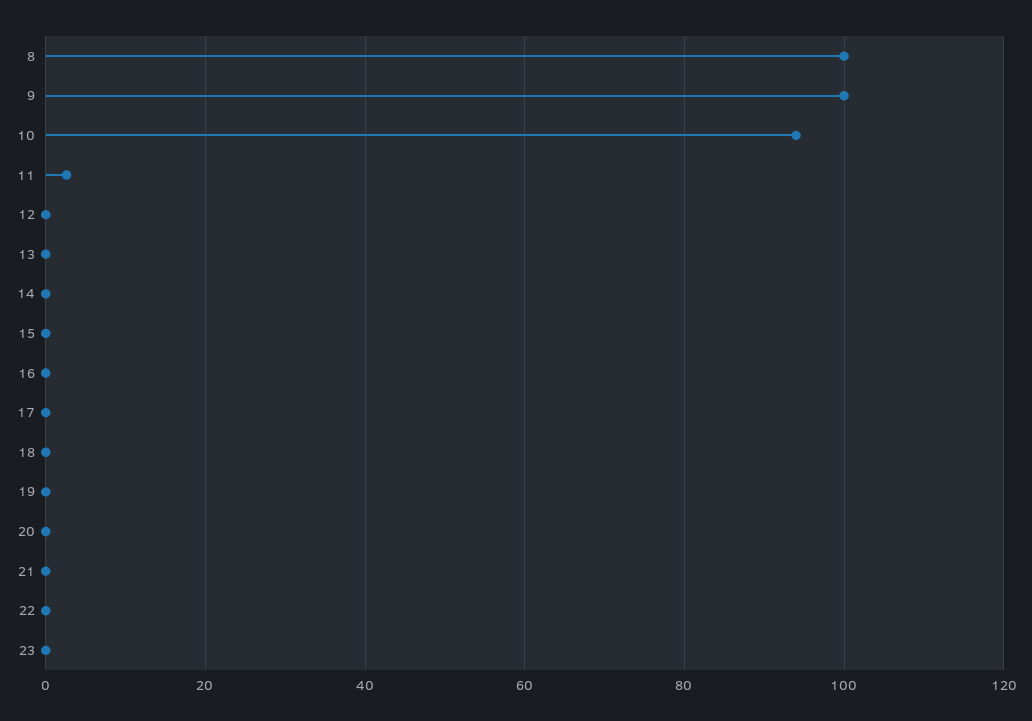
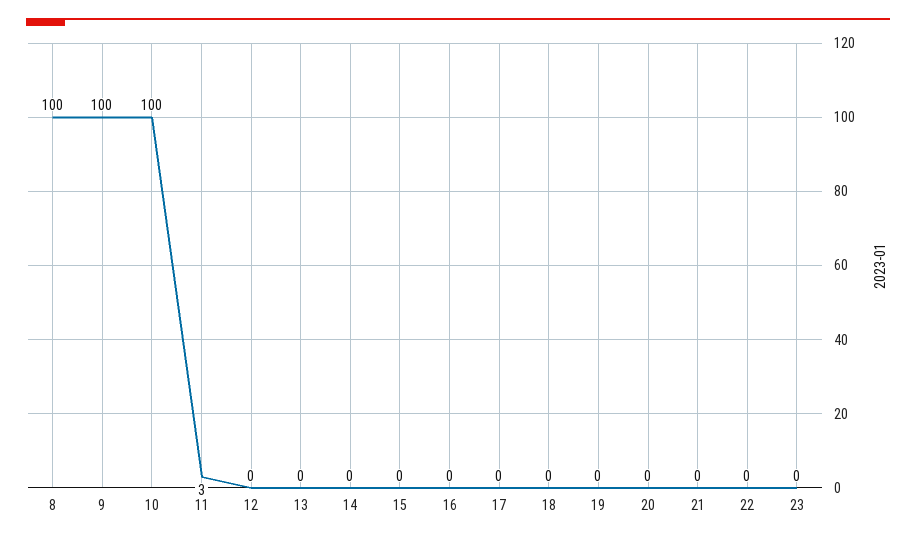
  {
    "8": 100,
    "9": 100,
-   "10": 94,
+   "10": 100,
    "11": 3,
    "12": 0,
    "13": 0,
    "14": 0,
    "15": 0,
    "16": 0,
    "17": 0,
    "18": 0,
    "19": 0,
    "20": 0,
    "21": 0,
    "22": 0,
    "23": 0
  }

